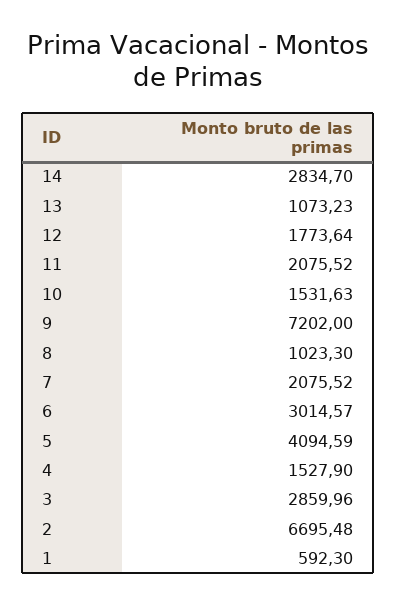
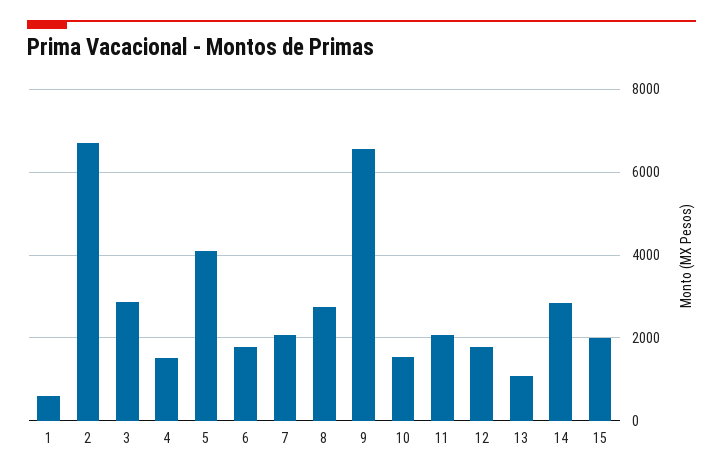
  {
    "14": 2834.7,
    "13": 1073.23,
    "12": 1773.64,
    "11": 2075.52,
    "10": 1531.63,
-   "9": 7202,
+   "9": 6600,
-   "8": 1023.3,
+   "8": 2800,
    "7": 2075.52,
-   "6": 3014.57,
+   "6": 1800,
    "5": 4094.59,
    "4": 1527.9,
    "3": 2859.96,
    "2": 6695.48,
-   "1": 592.3
+   "1": 592.3,
+   "15": 2000
  }

